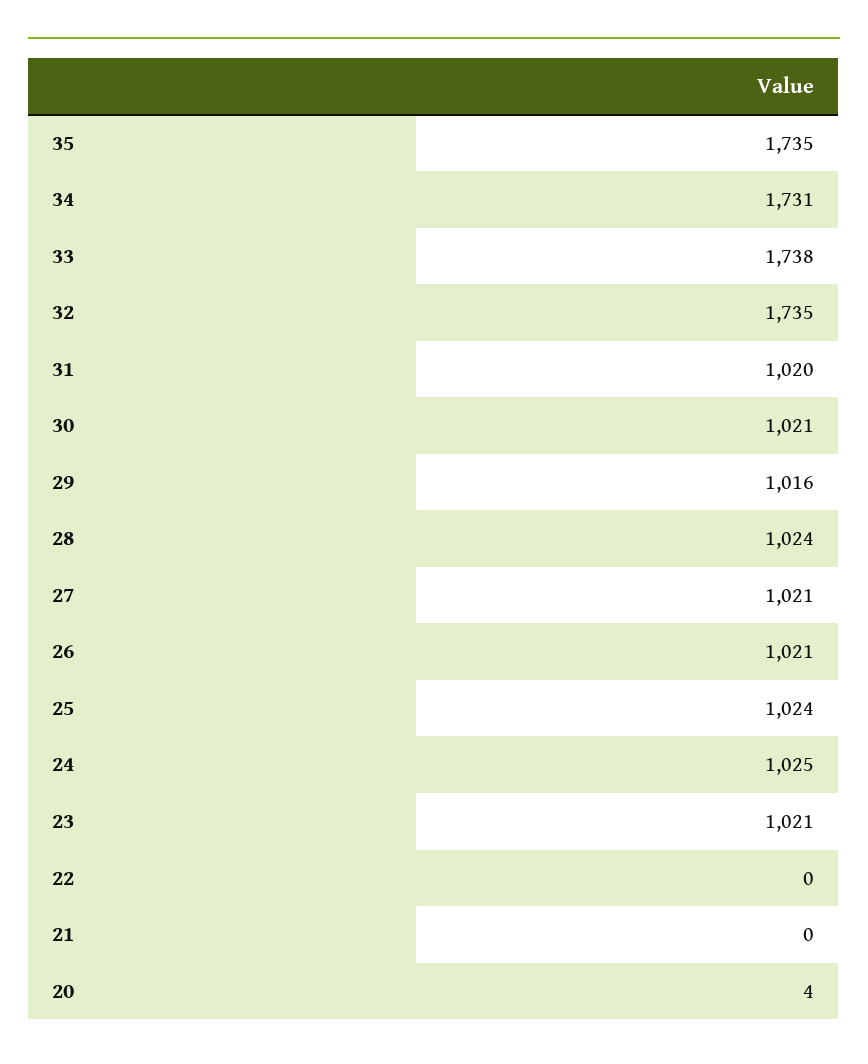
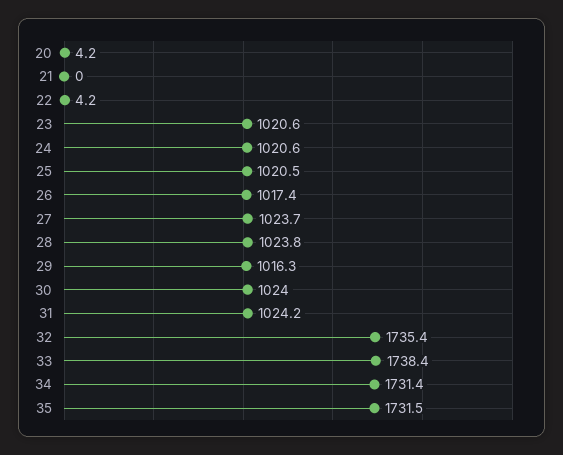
  {
-   "35": 1735,
+   "35": 1731.5,
    "34": 1731.4,
    "33": 1738.4,
    "32": 1735.4,
-   "31": 1020,
+   "31": 1024.2,
-   "30": 1021,
+   "30": 1024,
    "29": 1016.3,
    "28": 1023.8,
-   "27": 1021,
+   "27": 1023.7,
-   "26": 1021,
+   "26": 1017.4,
-   "25": 1024,
+   "25": 1020.5,
-   "24": 1025,
+   "24": 1020.6,
    "23": 1020.6,
-   "22": 0,
+   "22": 4.2,
    "21": 0,
    "20": 4.2
  }

